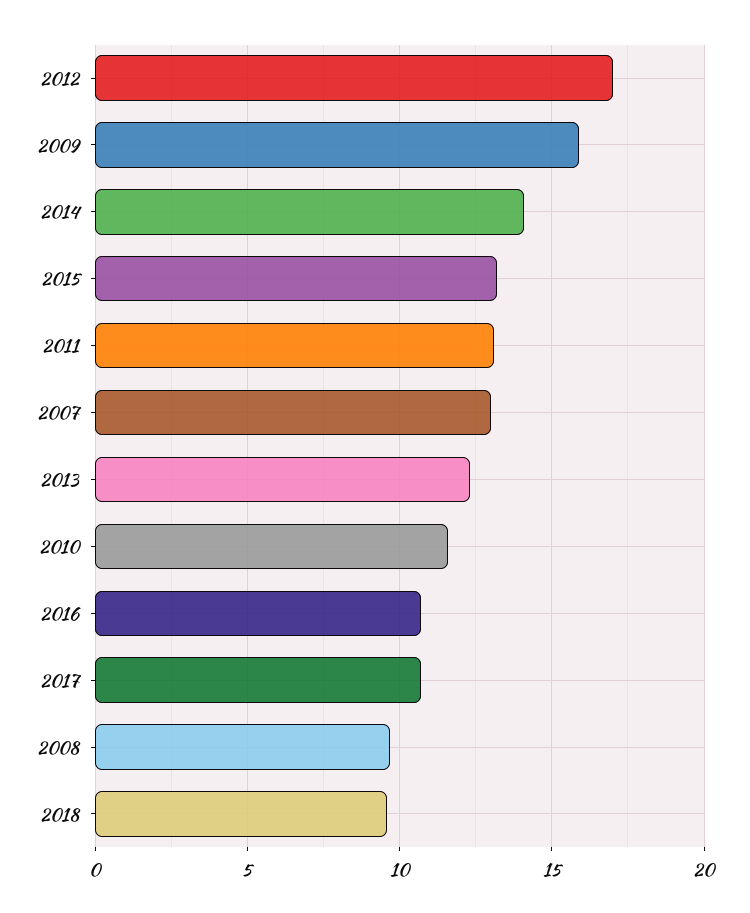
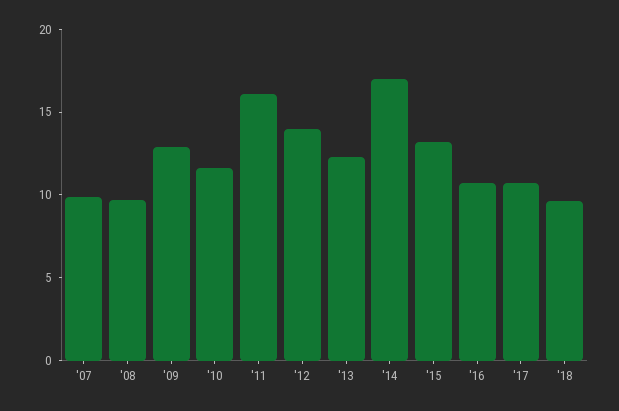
  {
-   "2012": 17,
+   "2012": 14,
-   "2009": 16,
+   "2009": 13,
-   "2014": 14,
+   "2014": 17,
    "2015": 13,
-   "2011": 13,
+   "2011": 16,
-   "2007": 13,
+   "2007": 10,
    "2013": 12.5,
    "2010": 11.5,
    "2016": 10.5,
    "2017": 10.5,
    "2008": 9.5,
    "2018": 9.5
  }

